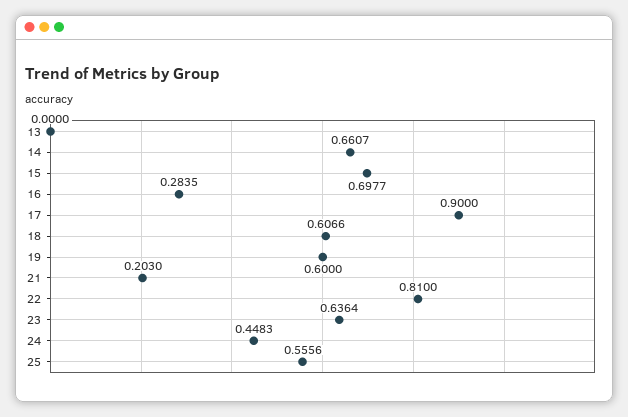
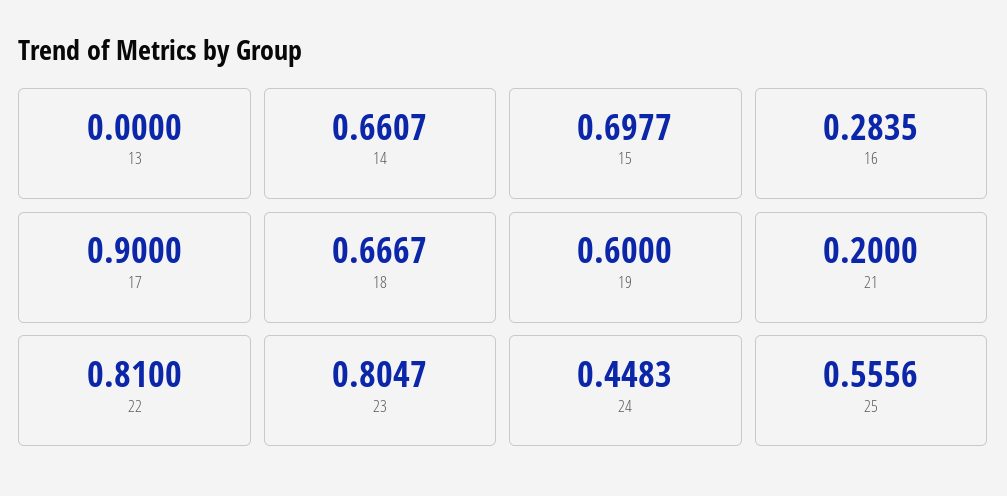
  {
    "13": 0,
    "14": 0.6607,
    "15": 0.6977,
    "16": 0.2835,
    "17": 0.9,
-   "18": 0.6066,
+   "18": 0.6667,
    "19": 0.6,
-   "21": 0.203,
+   "21": 0.2,
    "22": 0.81,
-   "23": 0.6364,
+   "23": 0.8047,
    "24": 0.4483,
    "25": 0.5556
  }

